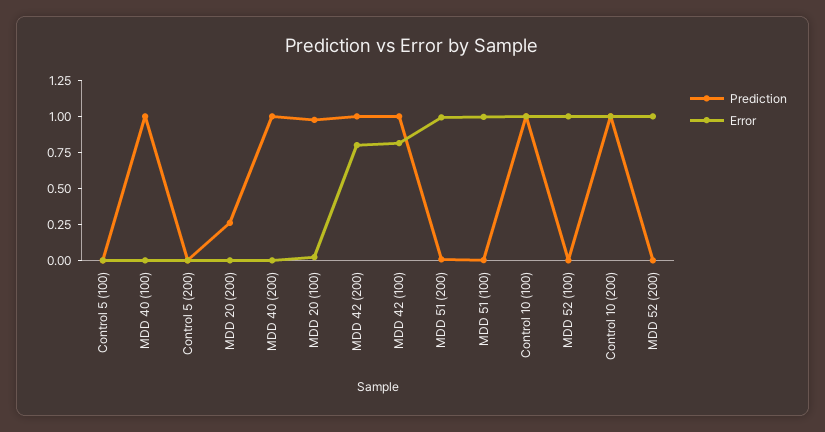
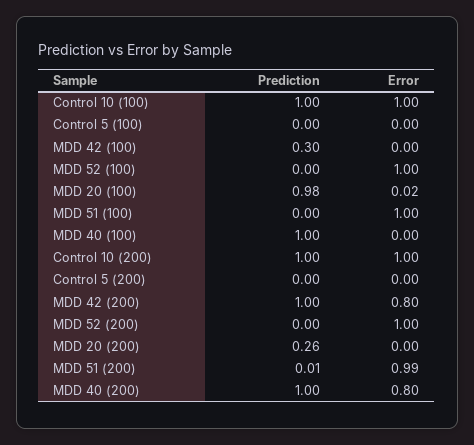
  {
    "Prediction": {
      "Control 5 (100)": 0,
      "MDD 40 (100)": 1,
      "Control 5 (200)": 0,
      "MDD 20 (200)": 0.26,
      "MDD 40 (200)": 1,
      "MDD 20 (100)": 0.98,
      "MDD 42 (200)": 1,
-     "MDD 42 (100)": 1,
+     "MDD 42 (100)": 0.3,
      "MDD 51 (200)": 0.01,
      "MDD 51 (100)": 0,
      "Control 10 (100)": 1,
      "MDD 52 (100)": 0,
      "Control 10 (200)": 1,
      "MDD 52 (200)": 0
    },
    "Error": {
      "Control 5 (100)": 0,
      "MDD 40 (100)": 0,
      "Control 5 (200)": 0,
      "MDD 20 (200)": 0,
-     "MDD 40 (200)": 0,
+     "MDD 40 (200)": 0.8,
      "MDD 20 (100)": 0.02,
      "MDD 42 (200)": 0.8,
-     "MDD 42 (100)": 0.75,
+     "MDD 42 (100)": 0,
      "MDD 51 (200)": 0.99,
      "MDD 51 (100)": 1,
      "Control 10 (100)": 1,
      "MDD 52 (100)": 1,
      "Control 10 (200)": 1,
      "MDD 52 (200)": 1
    }
  }

